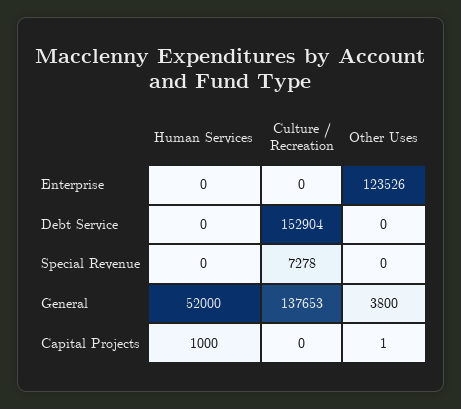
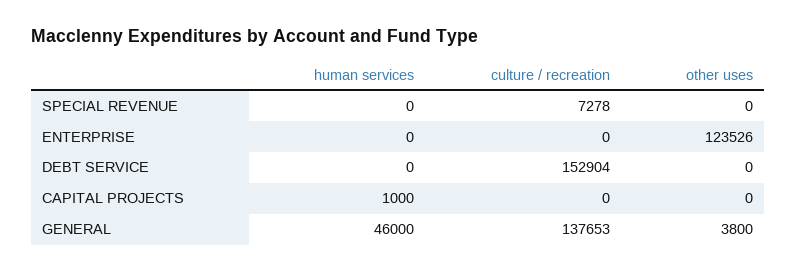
  {
    "Human Services": {
      "Enterprise": 0,
      "Debt Service": 0,
      "Special Revenue": 0,
-     "General": 52000,
+     "General": 46000,
      "Capital Projects": 1000
    },
    "Culture / Recreation": {
      "Enterprise": 0,
      "Debt Service": 152904,
      "Special Revenue": 7278,
      "General": 137653,
      "Capital Projects": 0
    },
    "Other Uses": {
      "Enterprise": 123526,
      "Debt Service": 0,
      "Special Revenue": 0,
      "General": 3800,
-     "Capital Projects": 1
+     "Capital Projects": 0
    }
  }

